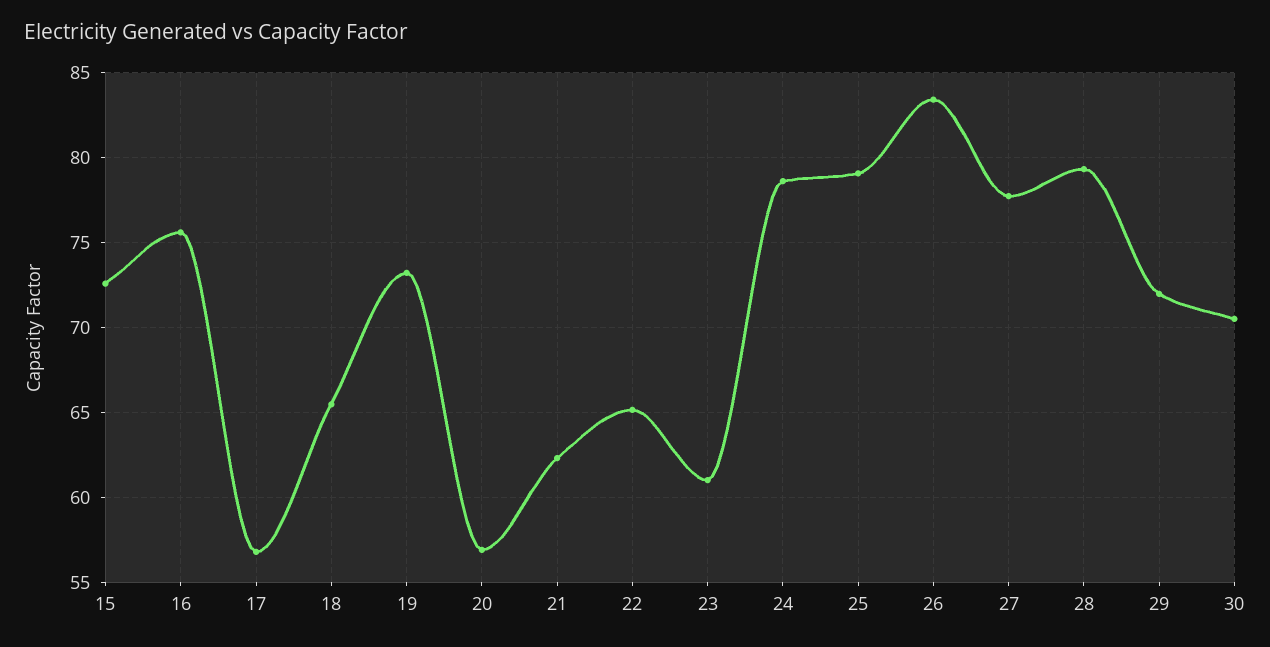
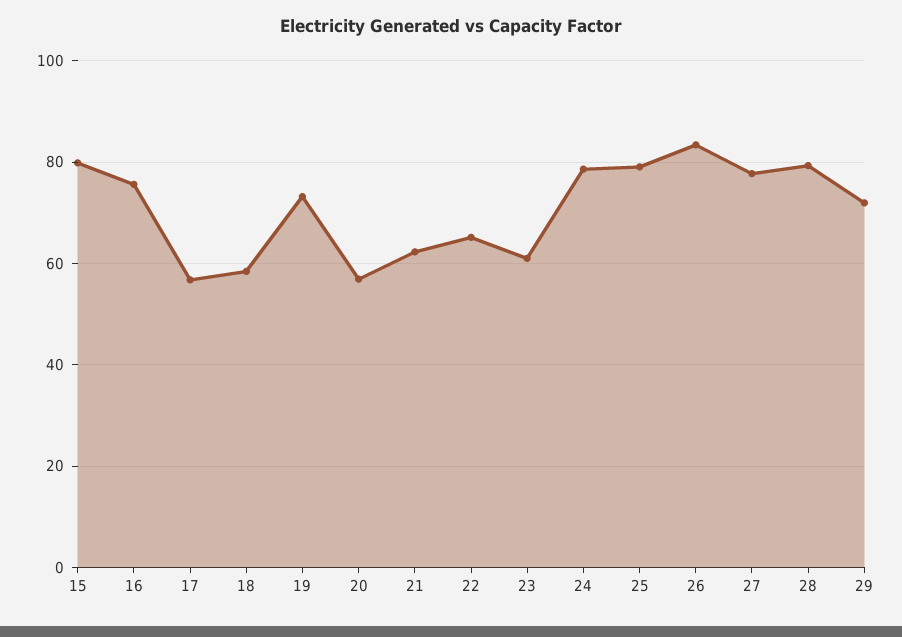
  {
-   "15": 72.5,
+   "15": 80,
    "16": 75.5,
    "17": 57,
-   "18": 65.5,
+   "18": 58,
    "19": 73,
    "20": 57,
    "21": 62.5,
    "22": 65,
    "23": 61,
    "24": 78.5,
    "25": 79,
    "26": 83.5,
    "27": 77.5,
    "28": 79.5,
-   "29": 72,
+   "29": 72
-   "30": 70.5
  }

